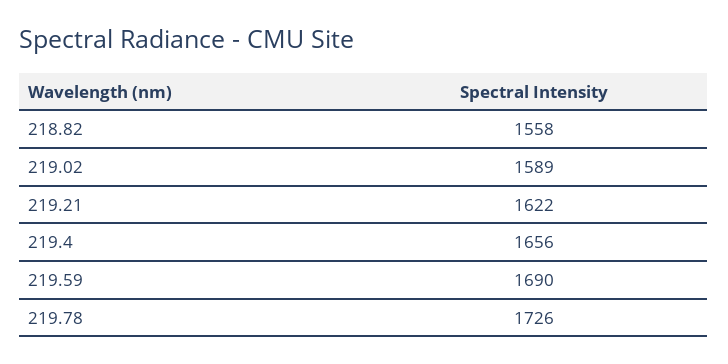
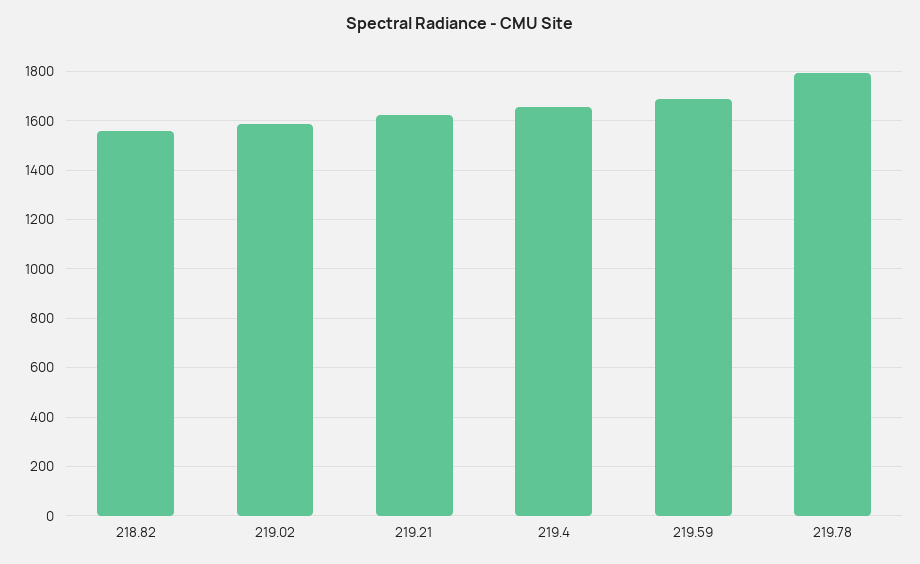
  {
    "218.82": 1558,
    "219.02": 1589,
    "219.21": 1622,
    "219.4": 1656,
    "219.59": 1690,
-   "219.78": 1726
+   "219.78": 1800
  }

